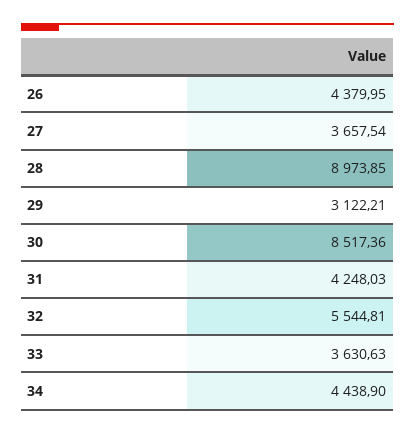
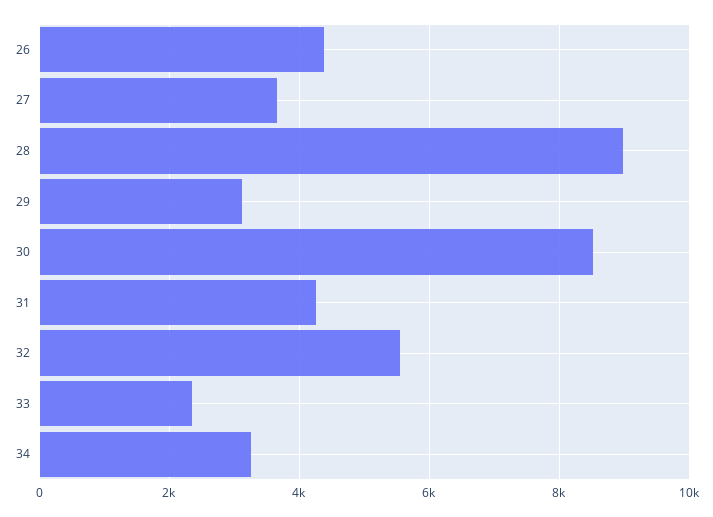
  {
    "26": 4379.95,
    "27": 3657.54,
    "28": 8973.85,
    "29": 3122.21,
    "30": 8517.36,
    "31": 4248.03,
    "32": 5544.81,
-   "33": 3630.63,
+   "33": 2400,
-   "34": 4438.9
+   "34": 3200
  }

